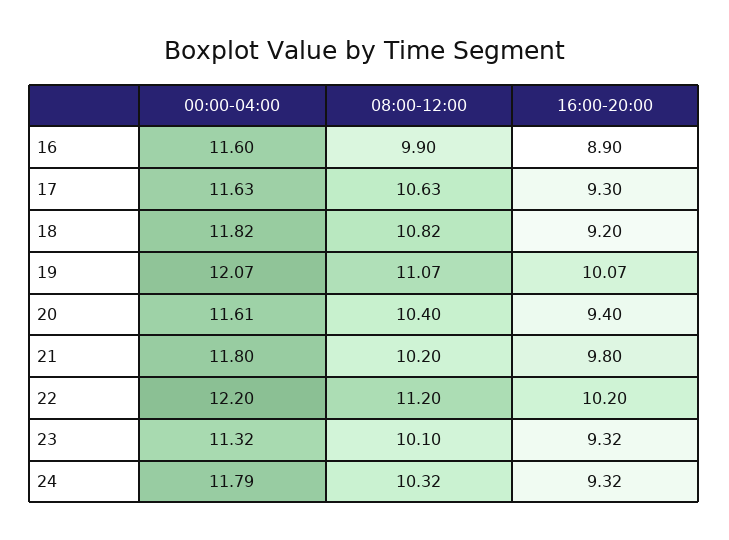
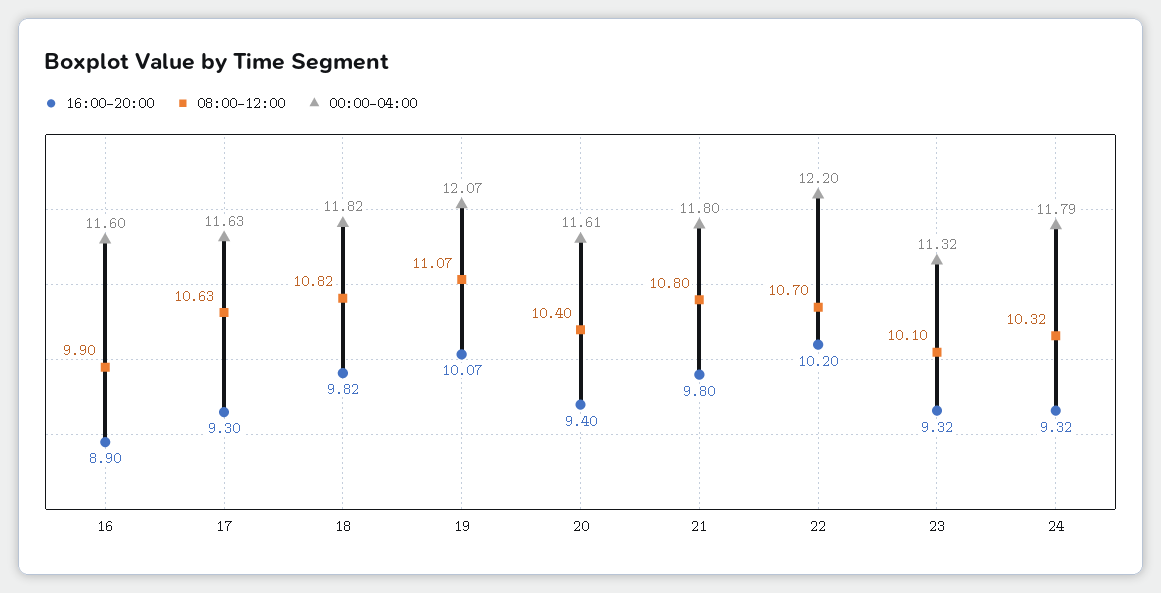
  {
    "00:00-04:00": {
      "16": 11.6,
      "17": 11.63,
      "18": 11.82,
      "19": 12.07,
      "20": 11.61,
      "21": 11.8,
      "22": 12.2,
      "23": 11.32,
      "24": 11.79
    },
    "08:00-12:00": {
      "16": 9.9,
      "17": 10.63,
      "18": 10.82,
      "19": 11.07,
      "20": 10.4,
-     "21": 10.2,
+     "21": 10.8,
-     "22": 11.2,
+     "22": 10.7,
      "23": 10.1,
      "24": 10.32
    },
    "16:00-20:00": {
      "16": 8.9,
      "17": 9.3,
-     "18": 9.2,
+     "18": 9.82,
      "19": 10.07,
      "20": 9.4,
      "21": 9.8,
      "22": 10.2,
      "23": 9.32,
      "24": 9.32
    }
  }

